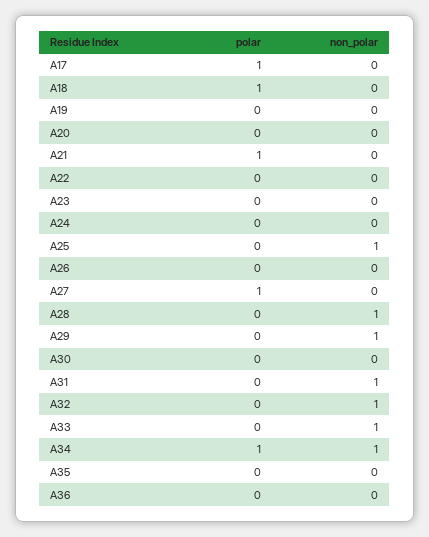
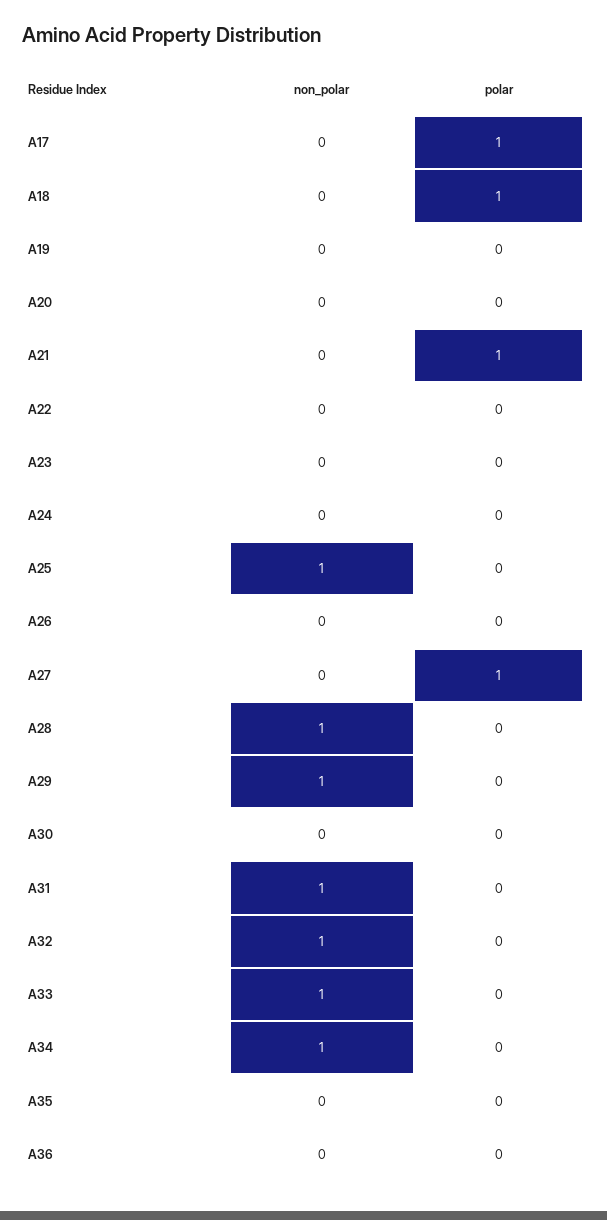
  {
    "polar": {
      "A17": 1,
      "A18": 1,
      "A19": 0,
      "A20": 0,
      "A21": 1,
      "A22": 0,
      "A23": 0,
      "A24": 0,
      "A25": 0,
      "A26": 0,
      "A27": 1,
      "A28": 0,
      "A29": 0,
      "A30": 0,
      "A31": 0,
      "A32": 0,
      "A33": 0,
-     "A34": 1,
+     "A34": 0,
      "A35": 0,
      "A36": 0
    },
    "non_polar": {
      "A17": 0,
      "A18": 0,
      "A19": 0,
      "A20": 0,
      "A21": 0,
      "A22": 0,
      "A23": 0,
      "A24": 0,
      "A25": 1,
      "A26": 0,
      "A27": 0,
      "A28": 1,
      "A29": 1,
      "A30": 0,
      "A31": 1,
      "A32": 1,
      "A33": 1,
      "A34": 1,
      "A35": 0,
      "A36": 0
    }
  }

